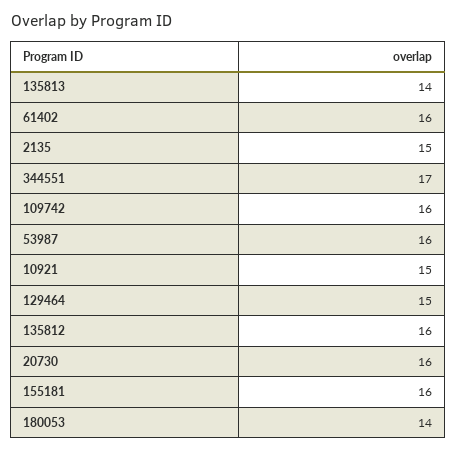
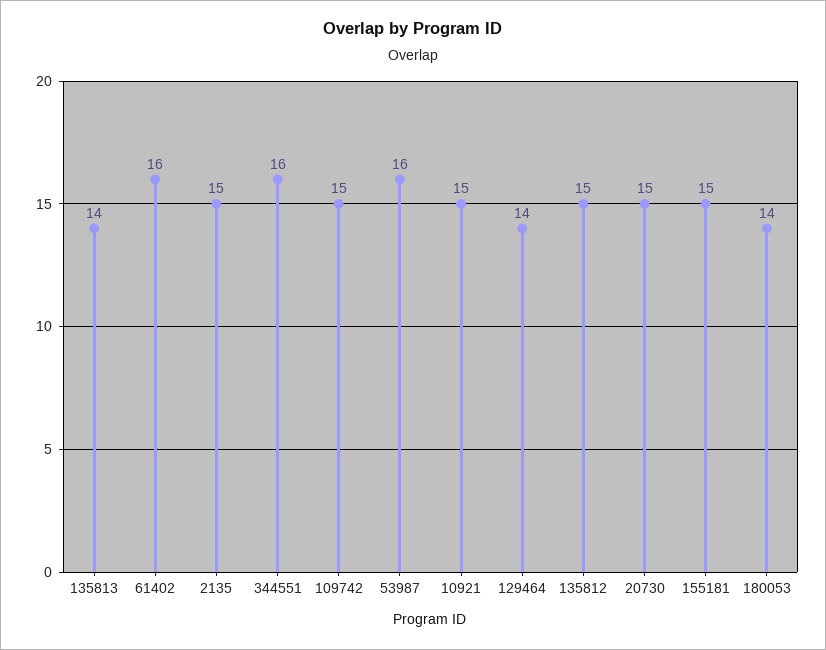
  {
    "135813": 14,
    "61402": 16,
    "2135": 15,
-   "344551": 17,
+   "344551": 16,
-   "109742": 16,
+   "109742": 15,
    "53987": 16,
    "10921": 15,
-   "129464": 15,
+   "129464": 14,
-   "135812": 16,
+   "135812": 15,
-   "20730": 16,
+   "20730": 15,
-   "155181": 16,
+   "155181": 15,
    "180053": 14
  }

